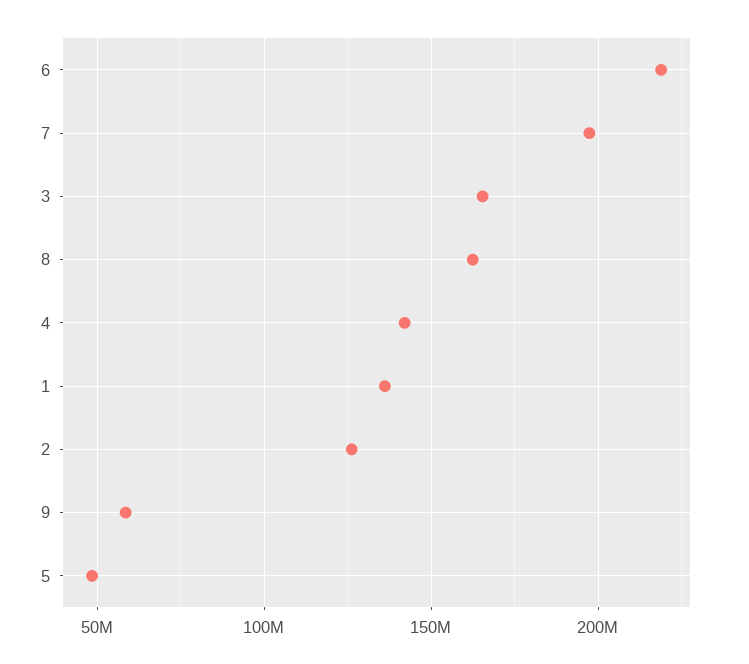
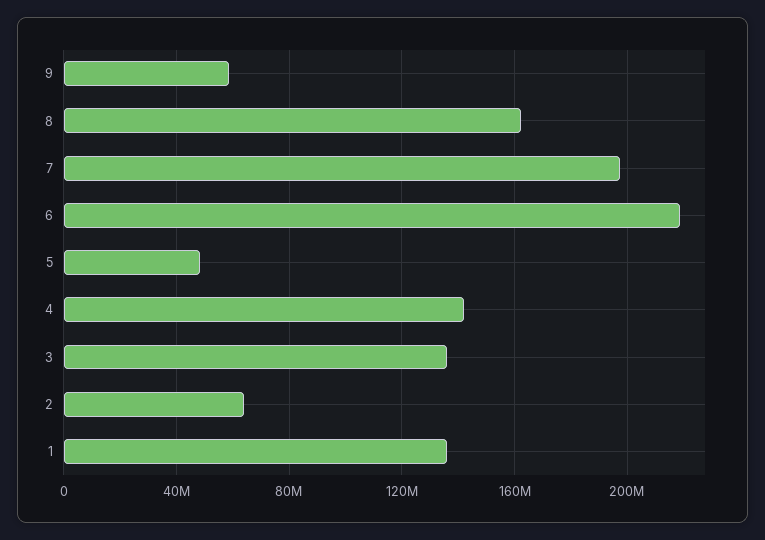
  {
    "6": 220000000,
    "7": 195000000,
-   "3": 165000000,
+   "3": 135000000,
    "8": 160000000,
    "4": 140000000,
    "1": 135000000,
-   "2": 125000000,
+   "2": 65000000,
    "9": 60000000,
    "5": 50000000
  }

